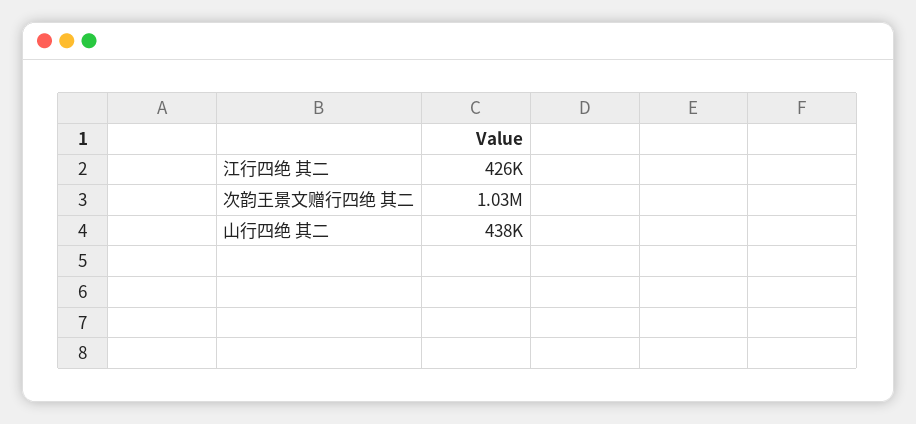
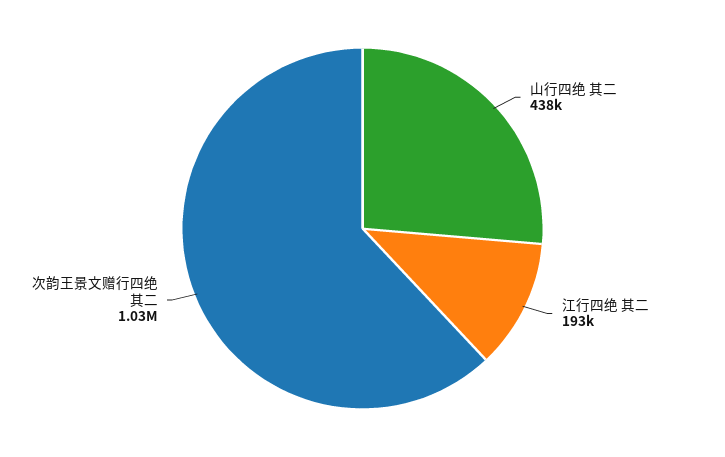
  {
-   "江行四绝 其二": 426000,
+   "江行四绝 其二": 193000,
    "次韵王景文赠行四绝 其二": 1030000,
    "山行四绝 其二": 438000
  }

